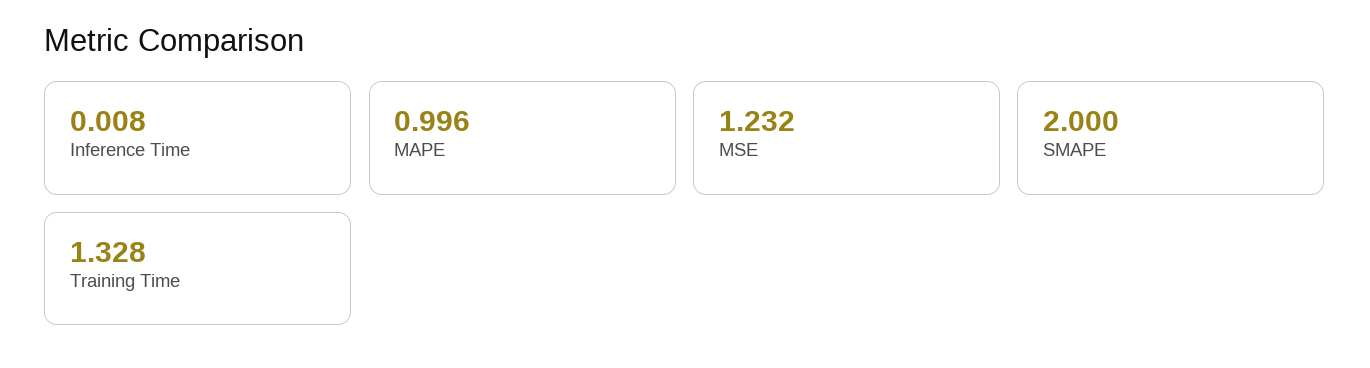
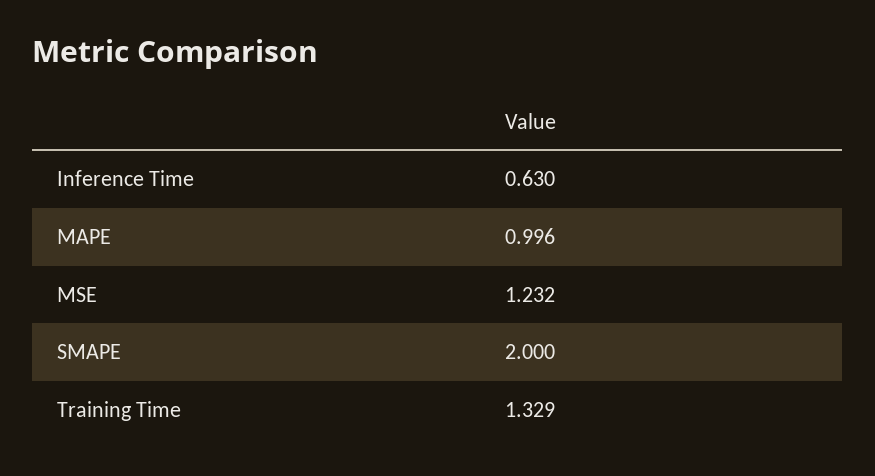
  {
-   "Inference Time": 0.008,
+   "Inference Time": 0.63,
    "MAPE": 0.996,
    "MSE": 1.232,
    "SMAPE": 2,
-   "Training Time": 1.328
+   "Training Time": 1.329
  }

